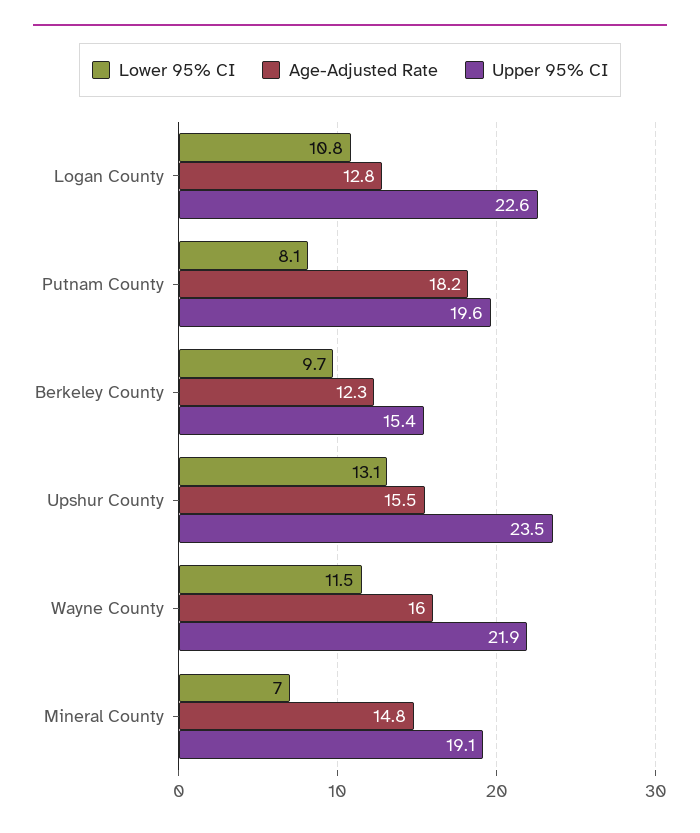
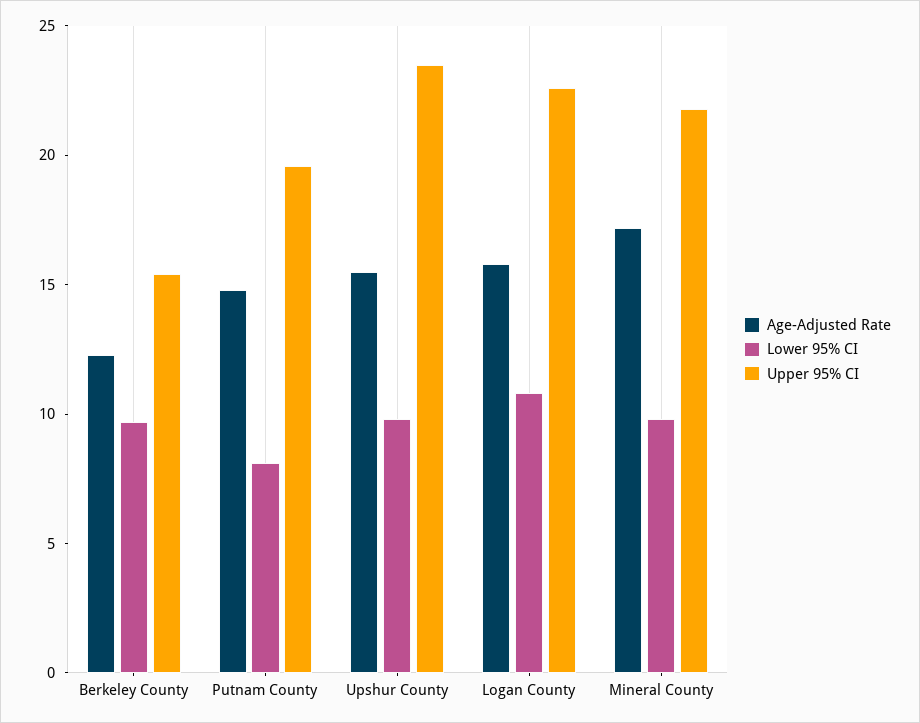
  {
    "Lower 95% CI": {
      "Logan County": 10.8,
      "Putnam County": 8.1,
      "Berkeley County": 9.7,
-     "Upshur County": 13.1,
+     "Upshur County": 10,
-     "Wayne County": 11.5,
-     "Mineral County": 7
+     "Mineral County": 10
    },
    "Age-Adjusted Rate": {
-     "Logan County": 12.8,
+     "Logan County": 16,
-     "Putnam County": 18.2,
+     "Putnam County": 15,
      "Berkeley County": 12.3,
      "Upshur County": 15.5,
-     "Wayne County": 16,
-     "Mineral County": 14.8
+     "Mineral County": 17
    },
    "Upper 95% CI": {
      "Logan County": 22.6,
      "Putnam County": 19.6,
      "Berkeley County": 15.4,
      "Upshur County": 23.5,
-     "Wayne County": 21.9,
-     "Mineral County": 19.1
+     "Mineral County": 22
    }
  }

